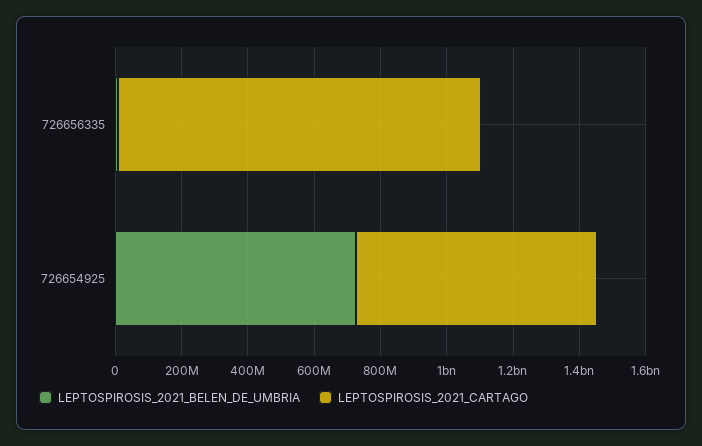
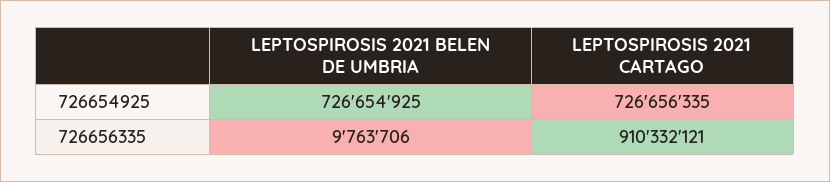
  {
    "LEPTOSPIROSIS_2021_BELEN_DE_UMBRIA": {
      "726656335": 9763706,
      "726654925": 726654925
    },
    "LEPTOSPIROSIS_2021_CARTAGO": {
-     "726656335": 1100000000,
+     "726656335": 910332121,
      "726654925": 726656335
    }
  }

